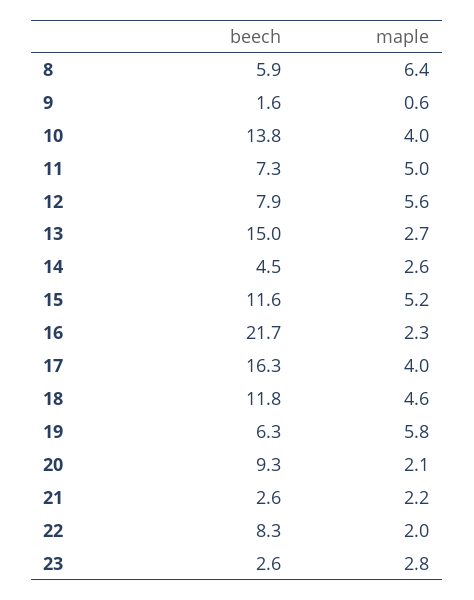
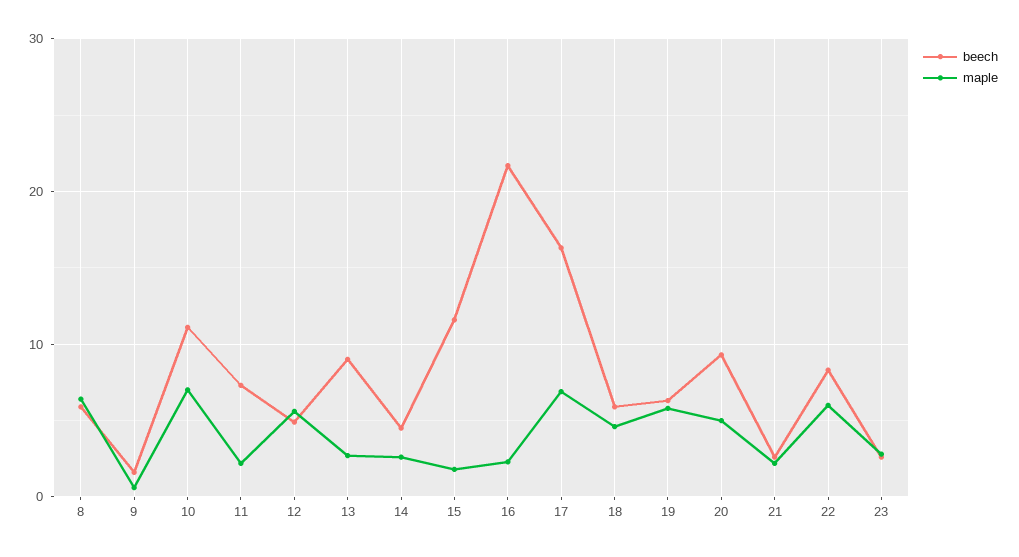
  {
    "beech": {
      "8": 5.9,
      "9": 1.6,
-     "10": 13.8,
+     "10": 11,
      "11": 7.3,
-     "12": 7.9,
+     "12": 5,
-     "13": 15,
+     "13": 9,
      "14": 4.5,
      "15": 11.6,
      "16": 21.7,
      "17": 16.3,
-     "18": 11.8,
+     "18": 6,
      "19": 6.3,
      "20": 9.3,
      "21": 2.6,
      "22": 8.3,
      "23": 2.6
    },
    "maple": {
      "8": 6.4,
      "9": 0.6,
-     "10": 4,
+     "10": 7,
-     "11": 5,
+     "11": 2,
      "12": 5.6,
      "13": 2.7,
      "14": 2.6,
-     "15": 5.2,
+     "15": 2,
      "16": 2.3,
-     "17": 4,
+     "17": 7,
      "18": 4.6,
      "19": 5.8,
-     "20": 2.1,
+     "20": 5,
      "21": 2.2,
-     "22": 2,
+     "22": 6,
      "23": 2.8
    }
  }

